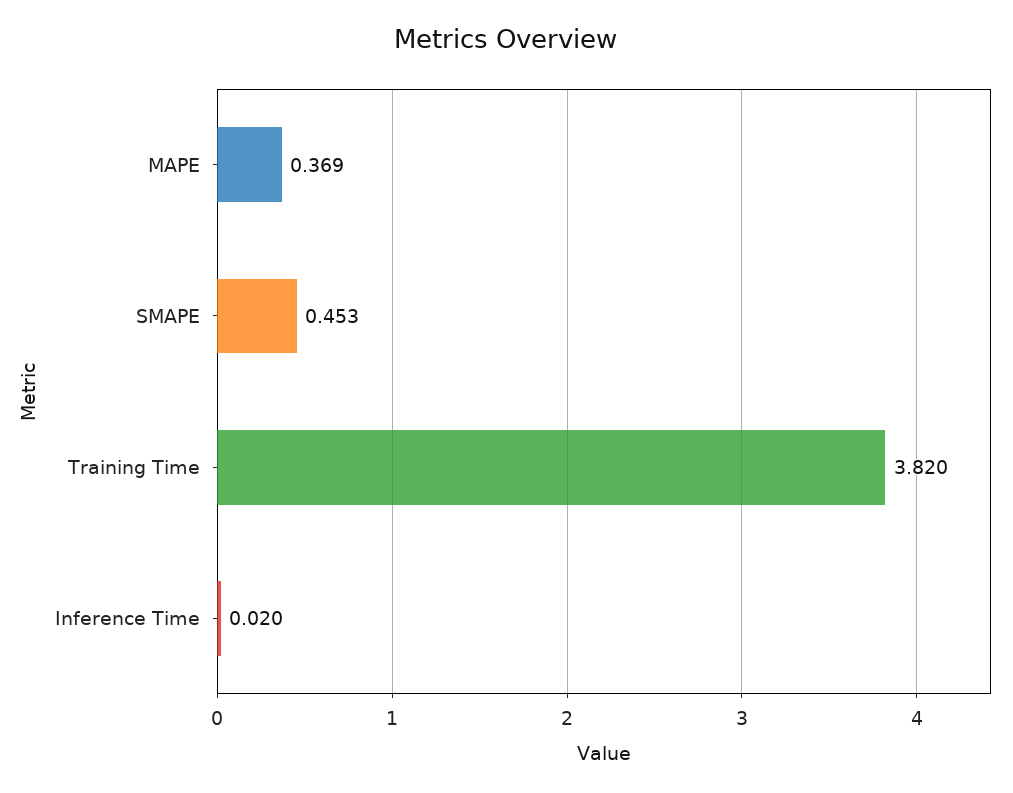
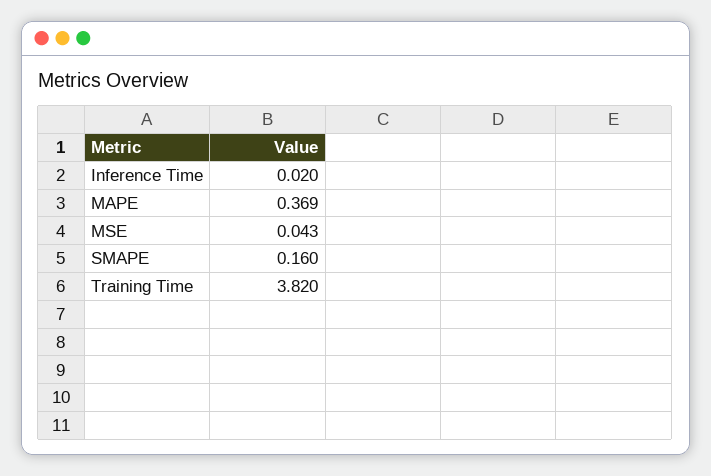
  {
    "MAPE": 0.369,
-   "SMAPE": 0.453,
+   "SMAPE": 0.16,
    "Training Time": 3.82,
-   "Inference Time": 0.02
+   "Inference Time": 0.02,
+   "MSE": 0.043
  }

